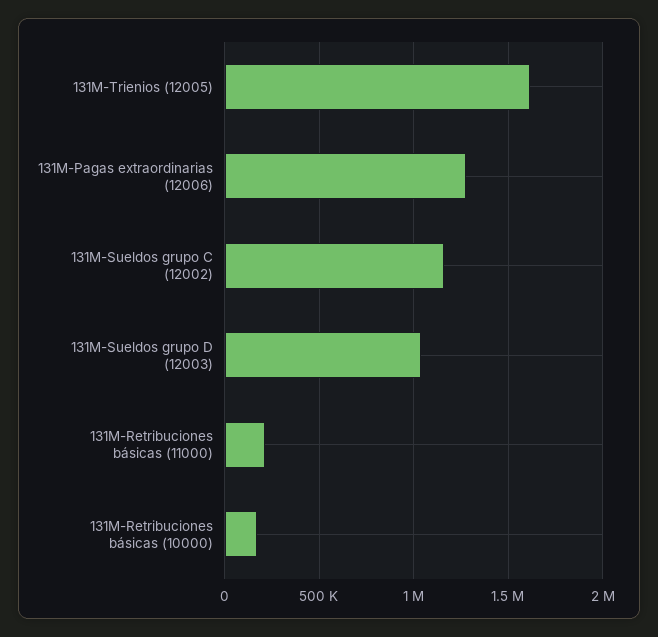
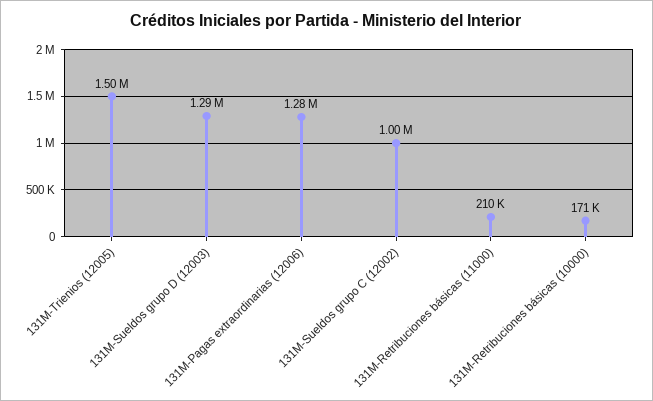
  {
-   "131M-Trienios (12005)": 1600000,
+   "131M-Trienios (12005)": 1500000,
    "131M-Pagas extraordinarias (12006)": 1280000,
-   "131M-Sueldos grupo C (12002)": 1150000,
+   "131M-Sueldos grupo C (12002)": 1000000,
-   "131M-Sueldos grupo D (12003)": 1050000,
+   "131M-Sueldos grupo D (12003)": 1290000,
    "131M-Retribuciones básicas (11000)": 210000,
    "131M-Retribuciones básicas (10000)": 171000
  }

